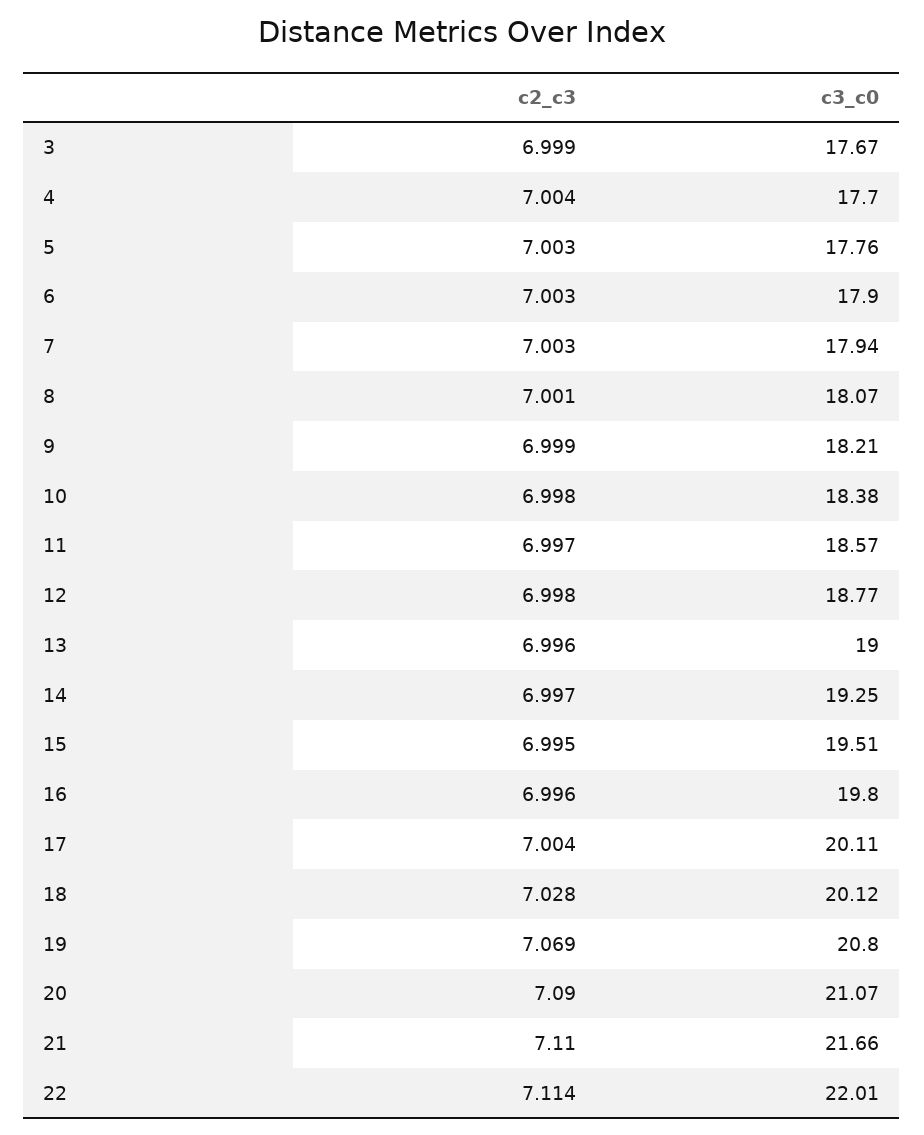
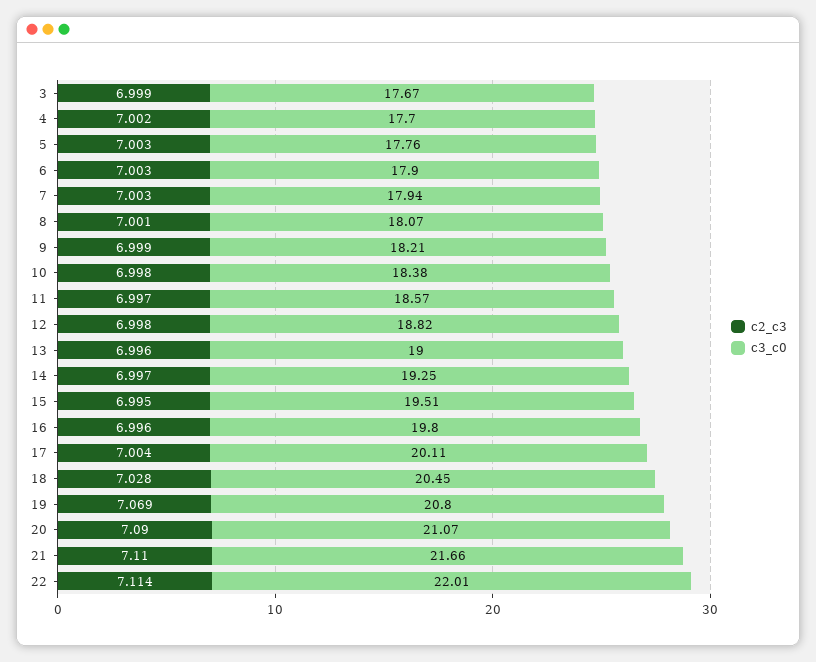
  {
    "c2_c3": {
      "3": 6.999,
-     "4": 7.004,
+     "4": 7.002,
      "5": 7.003,
      "6": 7.003,
      "7": 7.003,
      "8": 7.001,
      "9": 6.999,
      "10": 6.998,
      "11": 6.997,
      "12": 6.998,
      "13": 6.996,
      "14": 6.997,
      "15": 6.995,
      "16": 6.996,
      "17": 7.004,
      "18": 7.028,
      "19": 7.069,
      "20": 7.09,
      "21": 7.11,
      "22": 7.114
    },
    "c3_c0": {
      "3": 17.67,
      "4": 17.7,
      "5": 17.76,
      "6": 17.9,
      "7": 17.94,
      "8": 18.07,
      "9": 18.21,
      "10": 18.38,
      "11": 18.57,
-     "12": 18.77,
+     "12": 18.82,
      "13": 19,
      "14": 19.25,
      "15": 19.51,
      "16": 19.8,
      "17": 20.11,
-     "18": 20.12,
+     "18": 20.45,
      "19": 20.8,
      "20": 21.07,
      "21": 21.66,
      "22": 22.01
    }
  }

